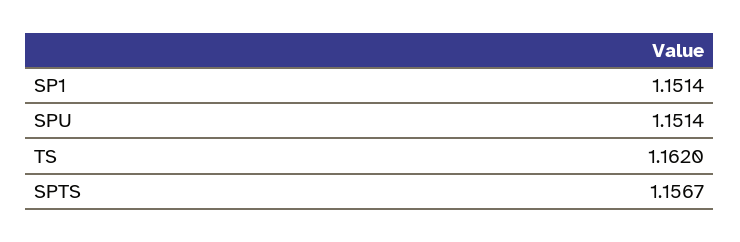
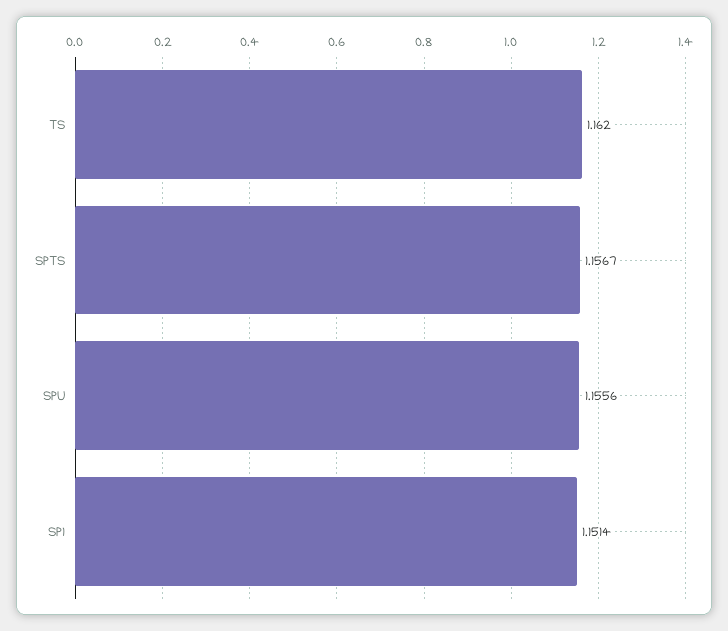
  {
    "SP1": 1.1514,
-   "SPU": 1.1514,
+   "SPU": 1.1556,
    "TS": 1.162,
    "SPTS": 1.1567
  }

